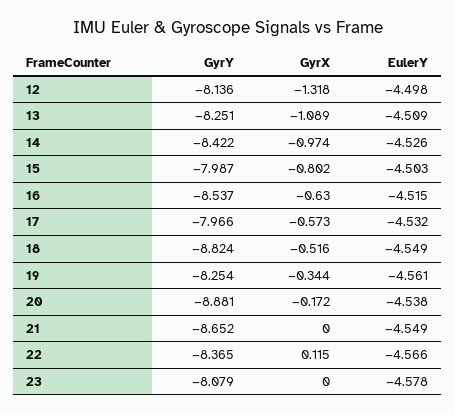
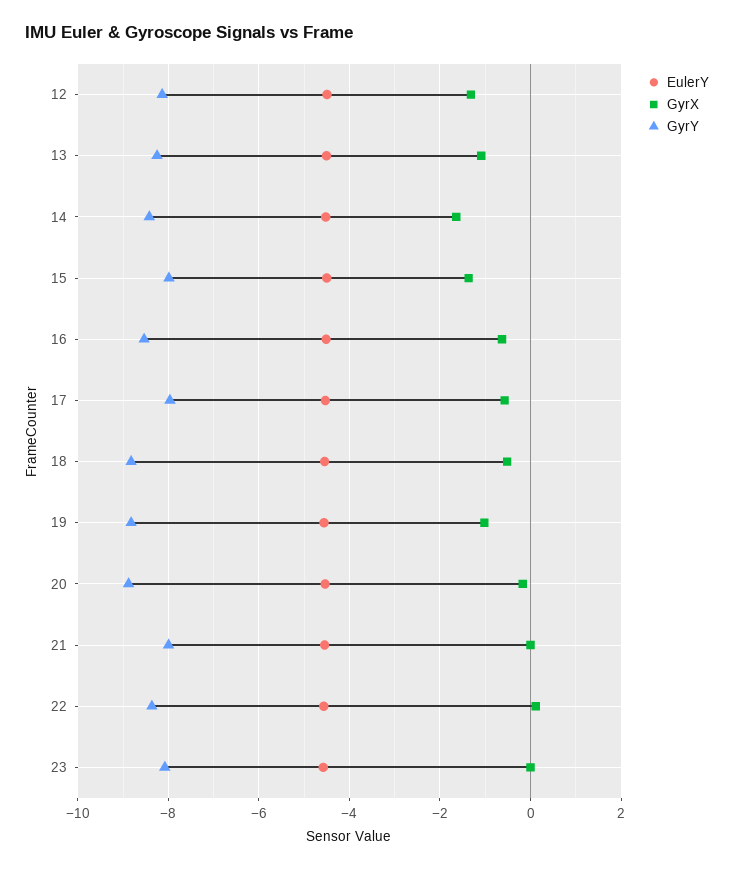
  {
    "GyrY": {
      "12": -8.136,
      "13": -8.251,
      "14": -8.422,
      "15": -7.987,
      "16": -8.537,
      "17": -7.966,
      "18": -8.824,
-     "19": -8.254,
+     "19": -8.8,
      "20": -8.881,
-     "21": -8.652,
+     "21": -8,
      "22": -8.365,
      "23": -8.079
    },
    "GyrX": {
      "12": -1.318,
      "13": -1.089,
-     "14": -0.974,
+     "14": -1.6,
-     "15": -0.802,
+     "15": -1.4,
      "16": -0.63,
      "17": -0.573,
      "18": -0.516,
-     "19": -0.344,
+     "19": -1,
      "20": -0.172,
      "21": 0,
      "22": 0.115,
      "23": 0
    },
    "EulerY": {
      "12": -4.498,
      "13": -4.509,
      "14": -4.526,
      "15": -4.503,
      "16": -4.515,
      "17": -4.532,
      "18": -4.549,
      "19": -4.561,
      "20": -4.538,
      "21": -4.549,
      "22": -4.566,
      "23": -4.578
    }
  }

